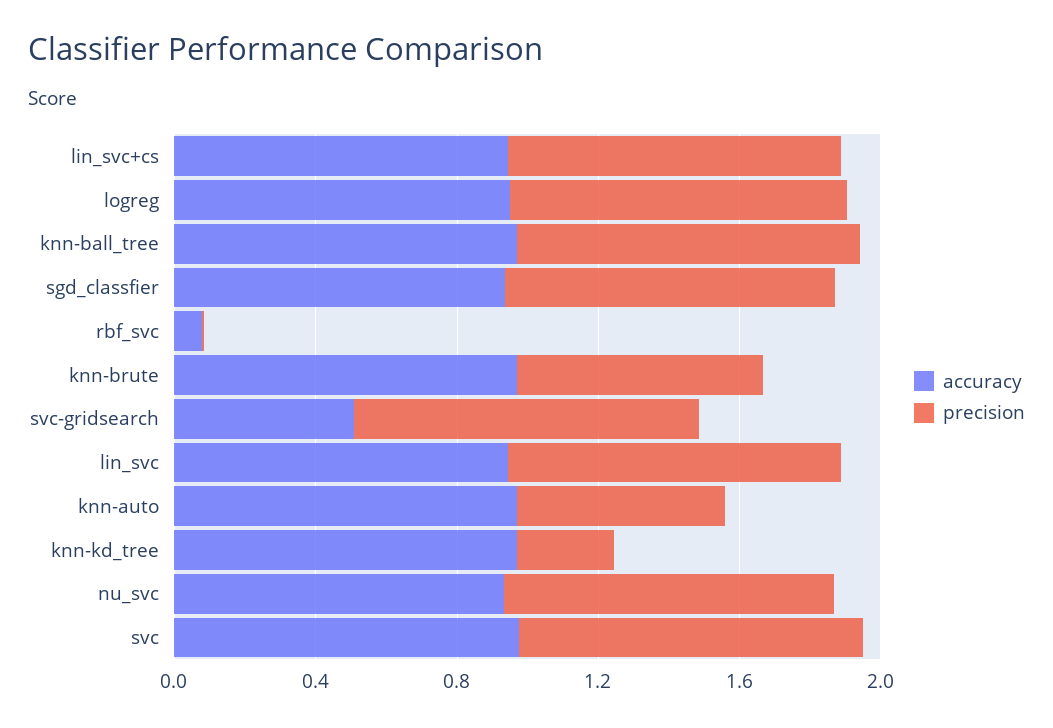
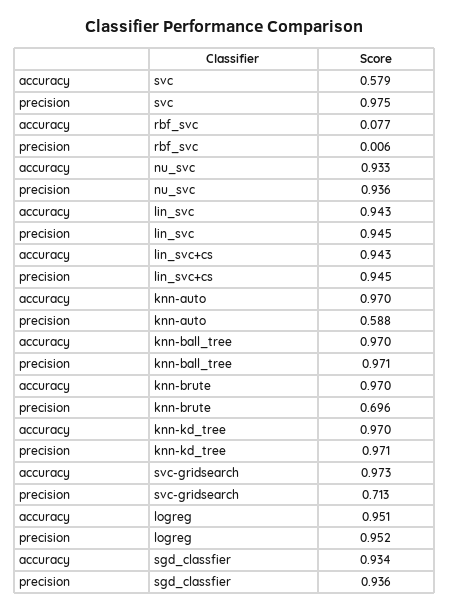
  {
    "accuracy": {
      "lin_svc+cs": 0.943,
      "logreg": 0.951,
      "knn-ball_tree": 0.97,
      "sgd_classfier": 0.934,
      "rbf_svc": 0.077,
      "knn-brute": 0.97,
-     "svc-gridsearch": 0.5,
+     "svc-gridsearch": 0.973,
      "lin_svc": 0.943,
      "knn-auto": 0.97,
      "knn-kd_tree": 0.97,
      "nu_svc": 0.933,
-     "svc": 1
+     "svc": 0.579
    },
    "precision": {
      "lin_svc+cs": 0.945,
      "logreg": 0.952,
      "knn-ball_tree": 0.971,
      "sgd_classfier": 0.936,
      "rbf_svc": 0.006,
      "knn-brute": 0.696,
-     "svc-gridsearch": 1,
+     "svc-gridsearch": 0.713,
      "lin_svc": 0.945,
      "knn-auto": 0.588,
-     "knn-kd_tree": 0.3,
+     "knn-kd_tree": 0.971,
      "nu_svc": 0.936,
      "svc": 0.975
    }
  }

